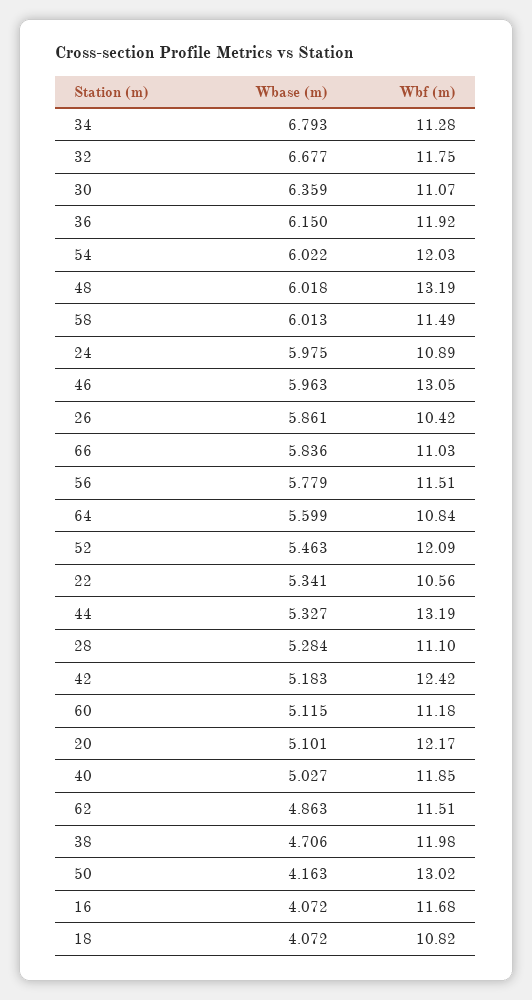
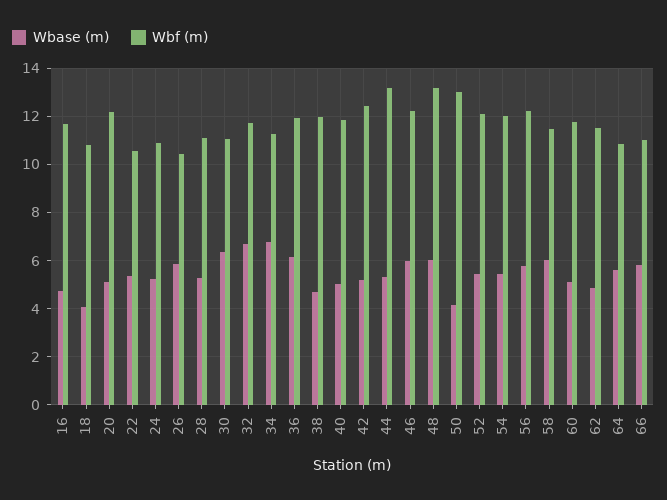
  {
    "Wbase (m)": {
      "34": 6.793,
      "32": 6.677,
      "30": 6.359,
      "36": 6.15,
-     "54": 6.022,
+     "54": 5.5,
      "48": 6.018,
      "58": 6.013,
-     "24": 5.975,
+     "24": 5.25,
      "46": 5.963,
      "26": 5.861,
      "66": 5.836,
      "56": 5.779,
      "64": 5.599,
      "52": 5.463,
      "22": 5.341,
      "44": 5.327,
      "28": 5.284,
      "42": 5.183,
      "60": 5.115,
      "20": 5.101,
      "40": 5.027,
      "62": 4.863,
      "38": 4.706,
      "50": 4.163,
-     "16": 4.072,
+     "16": 4.75,
      "18": 4.072
    },
    "Wbf (m)": {
      "34": 11.28,
      "32": 11.75,
      "30": 11.07,
      "36": 11.92,
      "54": 12.03,
      "48": 13.19,
      "58": 11.49,
      "24": 10.89,
-     "46": 13.05,
+     "46": 12.25,
      "26": 10.42,
      "66": 11.03,
-     "56": 11.51,
+     "56": 12.25,
      "64": 10.84,
      "52": 12.09,
      "22": 10.56,
      "44": 13.19,
      "28": 11.1,
      "42": 12.42,
-     "60": 11.18,
+     "60": 11.75,
      "20": 12.17,
      "40": 11.85,
      "62": 11.51,
      "38": 11.98,
      "50": 13.02,
      "16": 11.68,
      "18": 10.82
    }
  }

